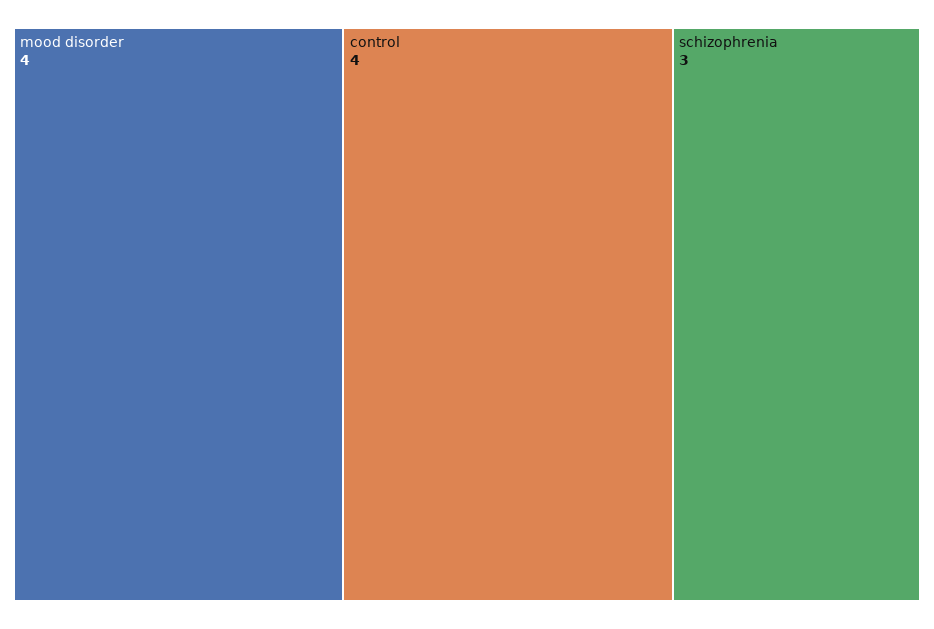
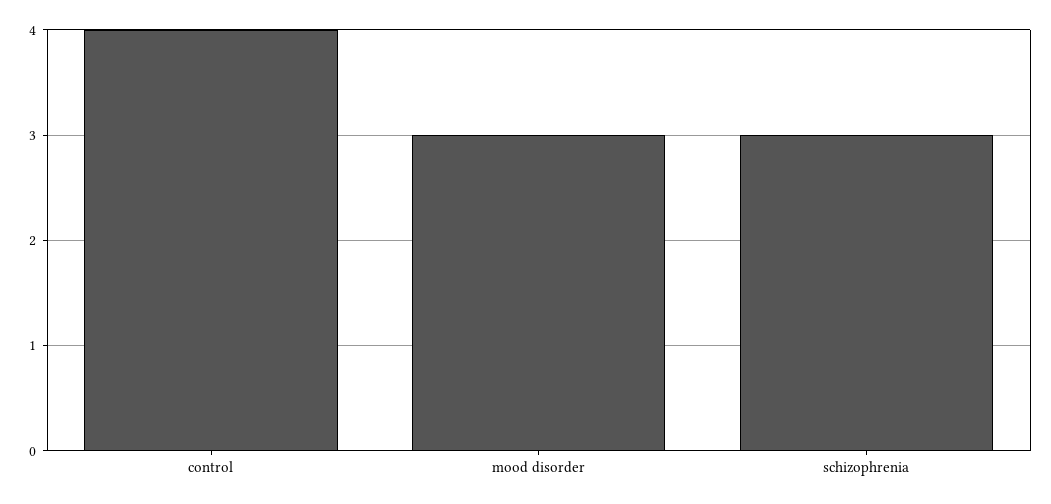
  {
-   "mood disorder": 4,
+   "mood disorder": 3,
    "control": 4,
    "schizophrenia": 3
  }

